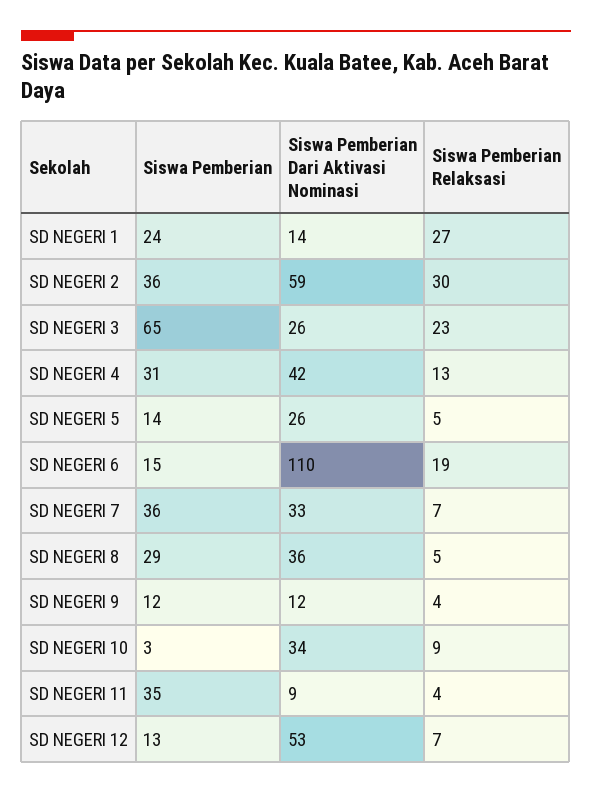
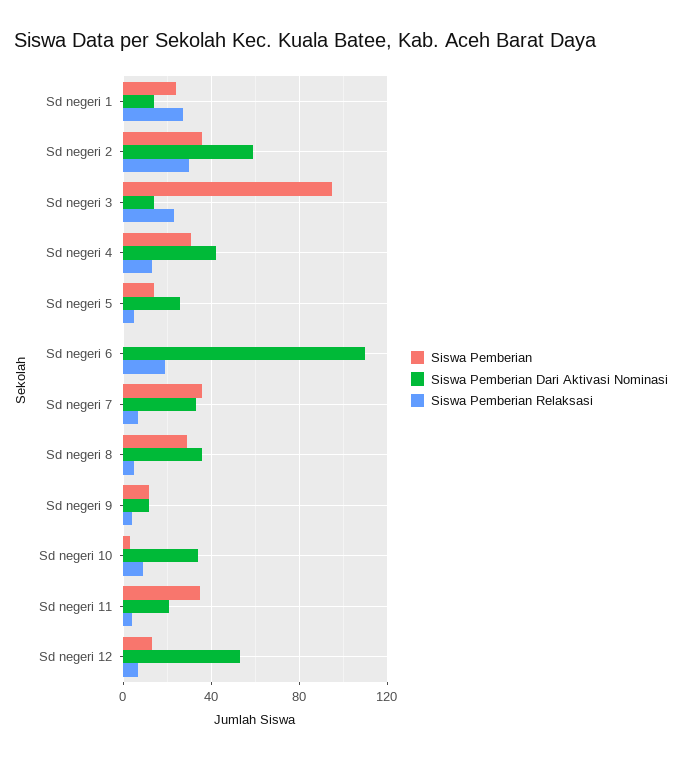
  {
    "Siswa Pemberian": {
      "SD NEGERI 1": 24,
      "SD NEGERI 2": 36,
-     "SD NEGERI 3": 65,
+     "SD NEGERI 3": 95,
      "SD NEGERI 4": 31,
      "SD NEGERI 5": 14,
-     "SD NEGERI 6": 15,
+     "SD NEGERI 6": 0,
      "SD NEGERI 7": 36,
      "SD NEGERI 8": 29,
      "SD NEGERI 9": 12,
      "SD NEGERI 10": 3,
      "SD NEGERI 11": 35,
      "SD NEGERI 12": 13
    },
    "Siswa Pemberian Dari Aktivasi Nominasi": {
      "SD NEGERI 1": 14,
      "SD NEGERI 2": 59,
-     "SD NEGERI 3": 26,
+     "SD NEGERI 3": 15,
      "SD NEGERI 4": 42,
      "SD NEGERI 5": 26,
      "SD NEGERI 6": 110,
      "SD NEGERI 7": 33,
      "SD NEGERI 8": 36,
      "SD NEGERI 9": 12,
      "SD NEGERI 10": 34,
-     "SD NEGERI 11": 9,
+     "SD NEGERI 11": 20,
      "SD NEGERI 12": 53
    },
    "Siswa Pemberian Relaksasi": {
      "SD NEGERI 1": 27,
      "SD NEGERI 2": 30,
      "SD NEGERI 3": 23,
      "SD NEGERI 4": 13,
      "SD NEGERI 5": 5,
      "SD NEGERI 6": 19,
      "SD NEGERI 7": 7,
      "SD NEGERI 8": 5,
      "SD NEGERI 9": 4,
      "SD NEGERI 10": 9,
      "SD NEGERI 11": 4,
      "SD NEGERI 12": 7
    }
  }

